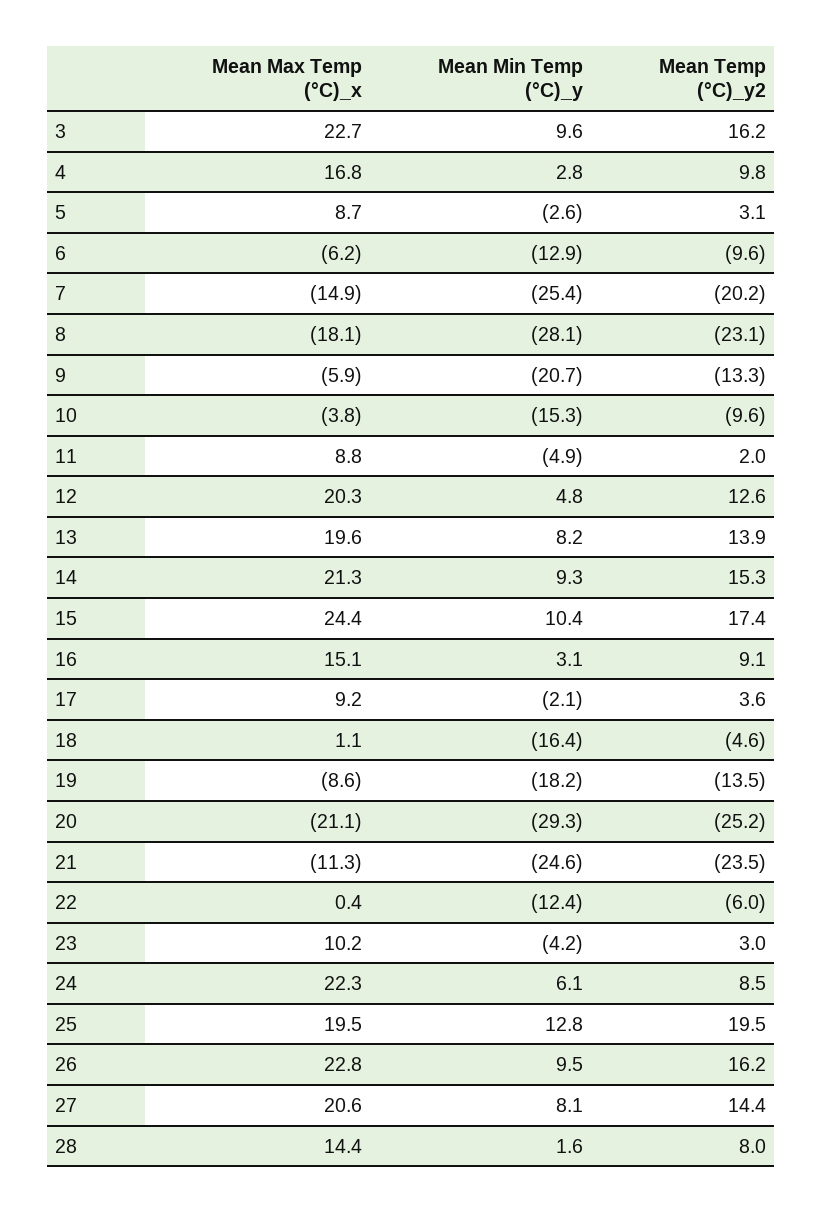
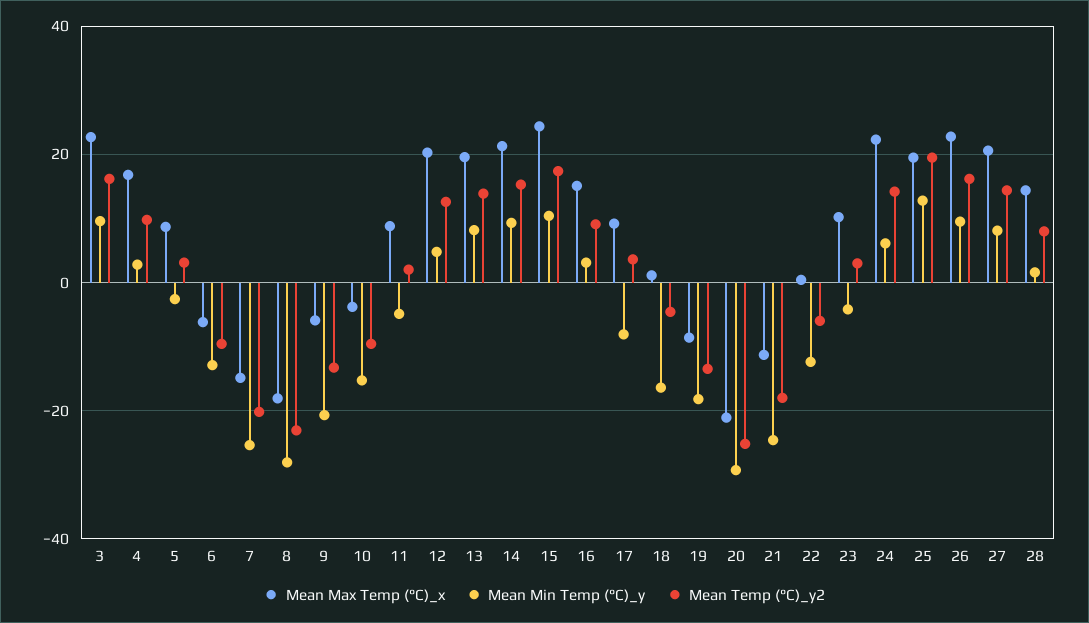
  {
    "Mean Max Temp (°C)_x": {
      "3": 22.7,
      "4": 16.8,
      "5": 8.7,
      "6": -6.2,
      "7": -14.9,
      "8": -18.1,
      "9": -5.9,
      "10": -3.8,
      "11": 8.8,
      "12": 20.3,
      "13": 19.6,
      "14": 21.3,
      "15": 24.4,
      "16": 15.1,
      "17": 9.2,
      "18": 1.1,
      "19": -8.6,
      "20": -21.1,
      "21": -11.3,
      "22": 0.4,
      "23": 10.2,
      "24": 22.3,
      "25": 19.5,
      "26": 22.8,
      "27": 20.6,
      "28": 14.4
    },
    "Mean Min Temp (°C)_y": {
      "3": 9.6,
      "4": 2.8,
      "5": -2.6,
      "6": -12.9,
      "7": -25.4,
      "8": -28.1,
      "9": -20.7,
      "10": -15.3,
      "11": -4.9,
      "12": 4.8,
      "13": 8.2,
      "14": 9.3,
      "15": 10.4,
      "16": 3.1,
-     "17": -2.1,
+     "17": -8,
      "18": -16.4,
      "19": -18.2,
      "20": -29.3,
      "21": -24.6,
      "22": -12.4,
      "23": -4.2,
      "24": 6.1,
      "25": 12.8,
      "26": 9.5,
      "27": 8.1,
      "28": 1.6
    },
    "Mean Temp (°C)_y2": {
      "3": 16.2,
      "4": 9.8,
      "5": 3.1,
      "6": -9.6,
      "7": -20.2,
      "8": -23.1,
      "9": -13.3,
      "10": -9.6,
      "11": 2,
      "12": 12.6,
      "13": 13.9,
      "14": 15.3,
      "15": 17.4,
      "16": 9.1,
      "17": 3.6,
      "18": -4.6,
      "19": -13.5,
      "20": -25.2,
-     "21": -23.5,
+     "21": -18,
      "22": -6,
      "23": 3,
-     "24": 8.5,
+     "24": 14,
      "25": 19.5,
      "26": 16.2,
      "27": 14.4,
      "28": 8
    }
  }

